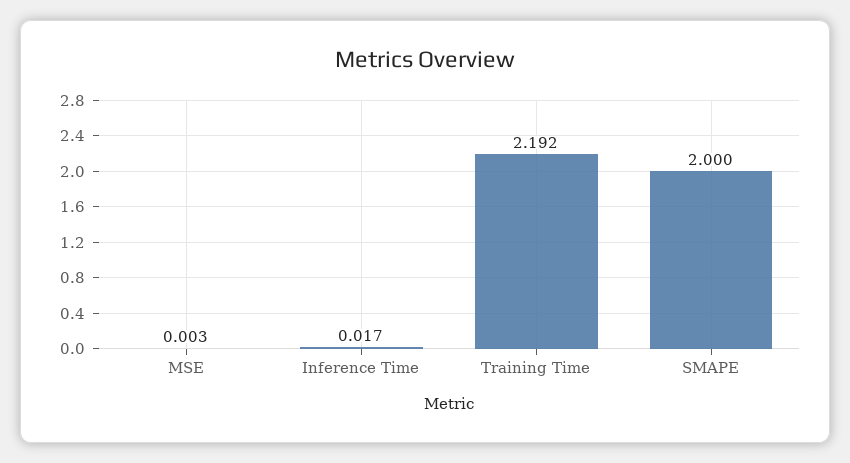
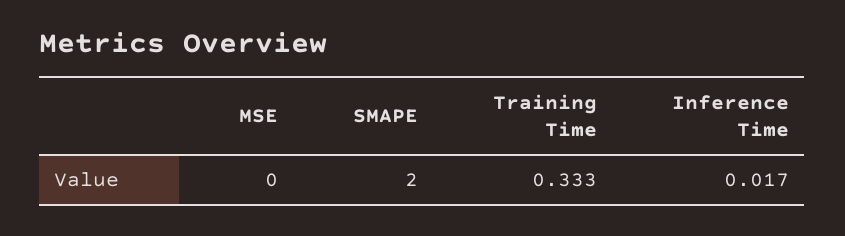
  {
-   "MSE": 0.003,
+   "MSE": 0,
    "Inference Time": 0.017,
-   "Training Time": 2.192,
+   "Training Time": 0.333,
    "SMAPE": 2
  }

